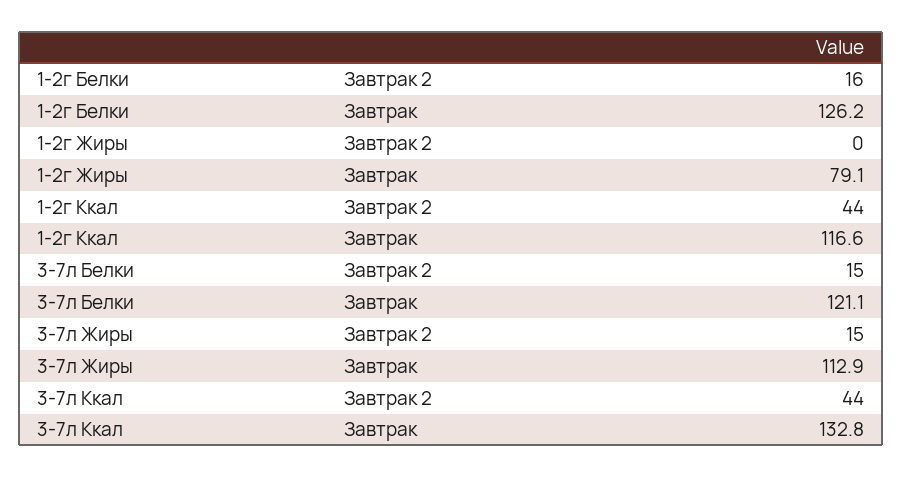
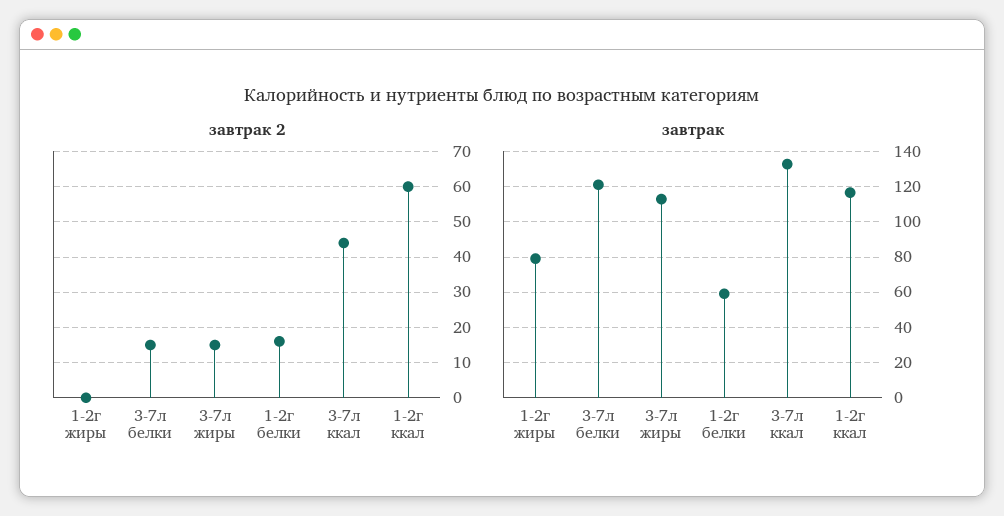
  {
    "Завтрак 2": {
      "1-2г Белки": 16,
      "1-2г Жиры": 0,
-     "1-2г Ккал": 44,
+     "1-2г Ккал": 60,
      "3-7л Белки": 15,
      "3-7л Жиры": 15,
      "3-7л Ккал": 44
    },
    "Завтрак": {
-     "1-2г Белки": 126.2,
+     "1-2г Белки": 60,
      "1-2г Жиры": 79.1,
      "1-2г Ккал": 116.6,
      "3-7л Белки": 121.1,
      "3-7л Жиры": 112.9,
      "3-7л Ккал": 132.8
    }
  }

